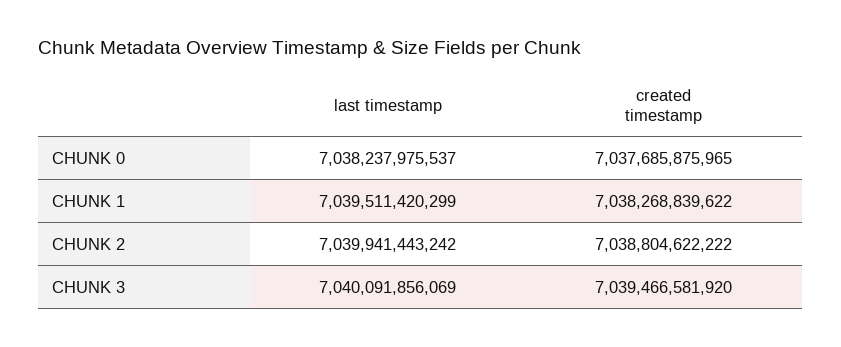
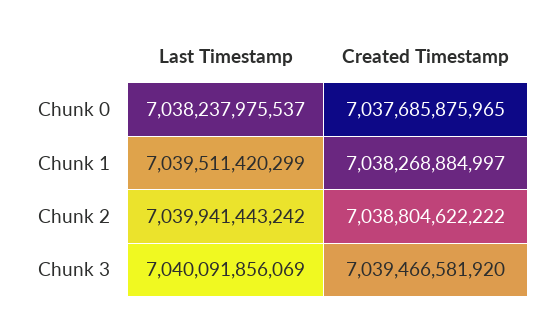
  {
    "last timestamp": {
      "CHUNK 0": 7038237975537,
      "CHUNK 1": 7039511420299,
      "CHUNK 2": 7039941443242,
      "CHUNK 3": 7040091856069
    },
    "created timestamp": {
      "CHUNK 0": 7037685875965,
-     "CHUNK 1": 7038268839622,
+     "CHUNK 1": 7038268884997,
      "CHUNK 2": 7038804622222,
      "CHUNK 3": 7039466581920
    }
  }

